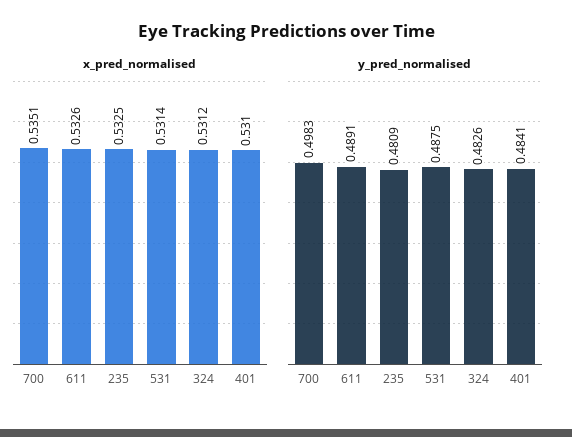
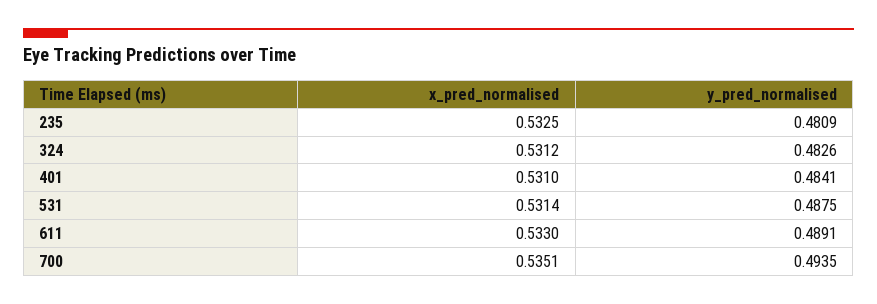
  {
    "x_pred_normalised": {
      "700": 0.5351,
-     "611": 0.5326,
+     "611": 0.533,
      "235": 0.5325,
      "531": 0.5314,
      "324": 0.5312,
      "401": 0.531
    },
    "y_pred_normalised": {
-     "700": 0.4983,
+     "700": 0.4935,
      "611": 0.4891,
      "235": 0.4809,
      "531": 0.4875,
      "324": 0.4826,
      "401": 0.4841
    }
  }

